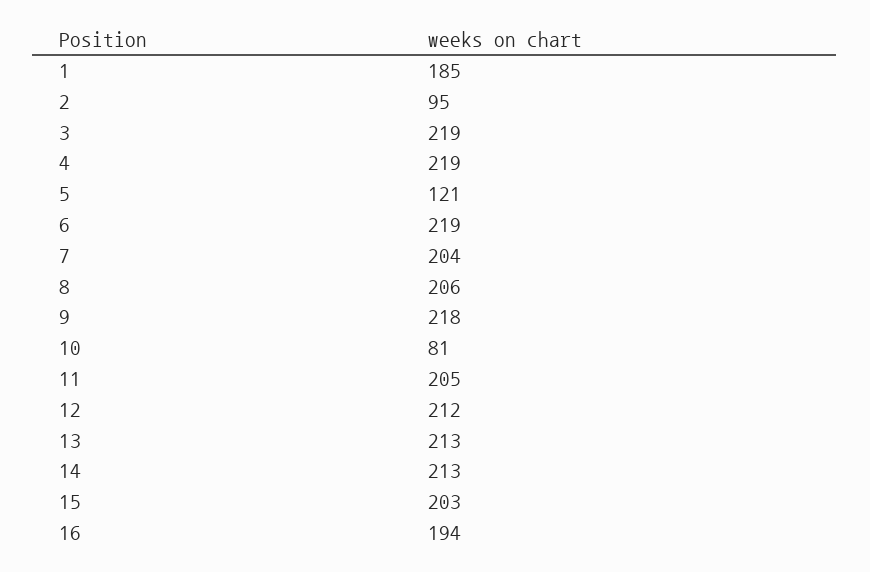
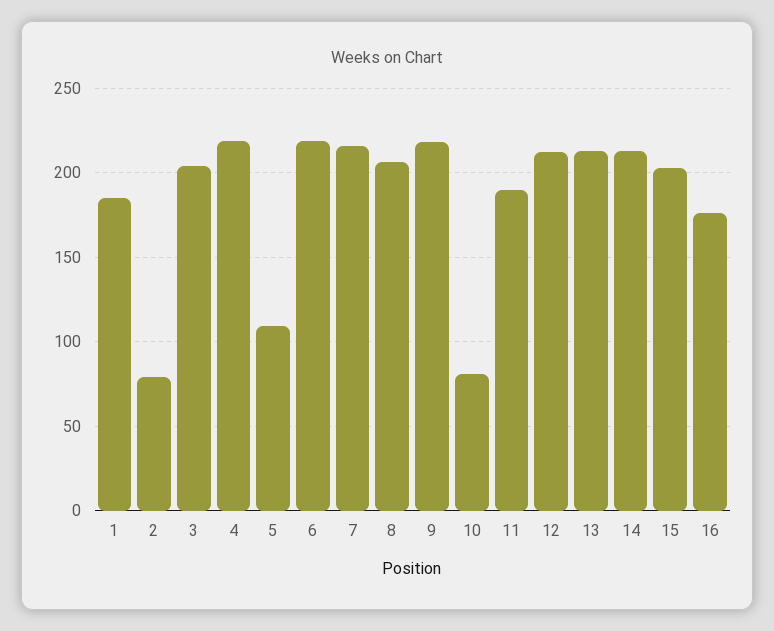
  {
    "1": 185,
-   "2": 95,
+   "2": 80,
-   "3": 219,
+   "3": 205,
    "4": 219,
-   "5": 121,
+   "5": 110,
    "6": 219,
-   "7": 204,
+   "7": 215,
    "8": 206,
    "9": 218,
    "10": 81,
-   "11": 205,
+   "11": 190,
    "12": 212,
    "13": 213,
    "14": 213,
    "15": 203,
-   "16": 194
+   "16": 175
  }

